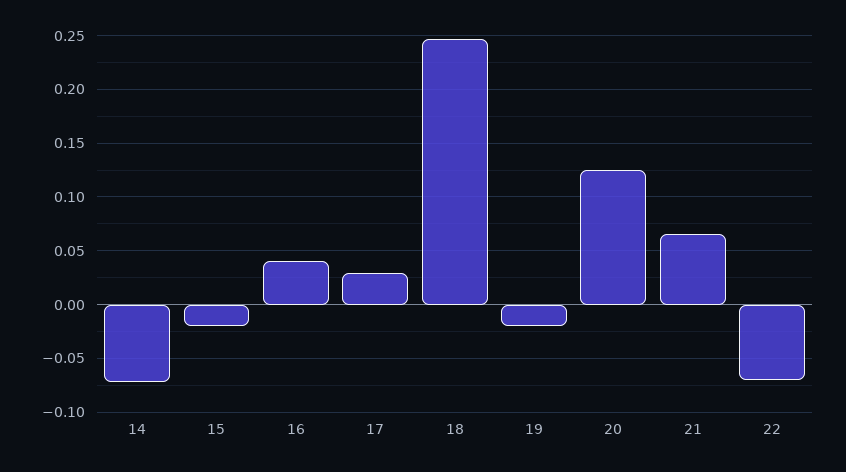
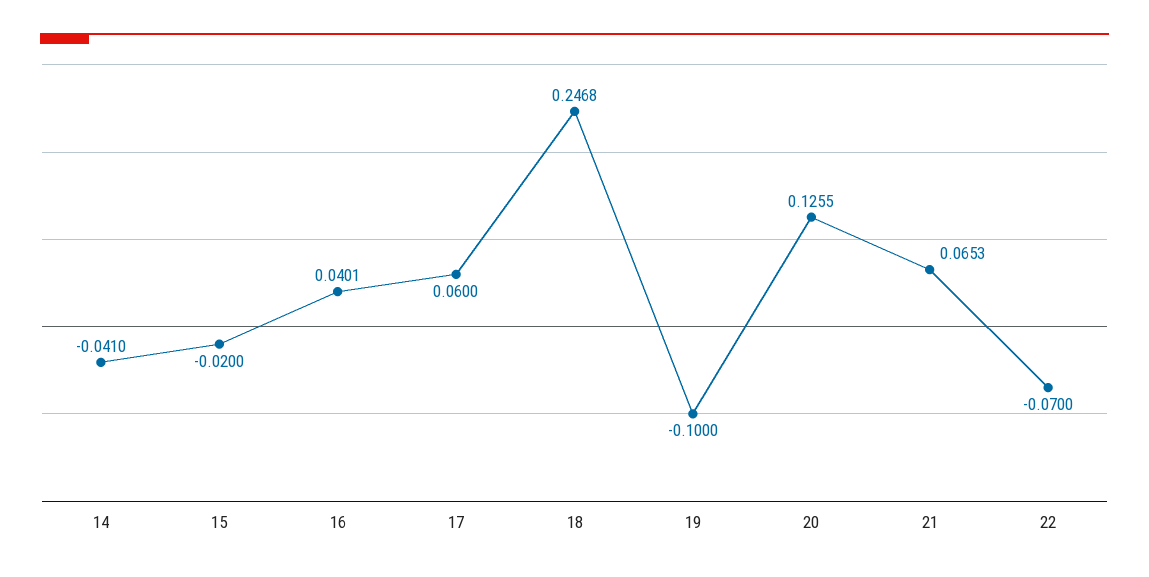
  {
-   "14": -0.07,
+   "14": -0.041,
    "15": -0.02,
    "16": 0.0401,
-   "17": 0.03,
+   "17": 0.06,
    "18": 0.2468,
-   "19": -0.02,
+   "19": -0.1,
    "20": 0.1255,
    "21": 0.0653,
    "22": -0.07
  }

